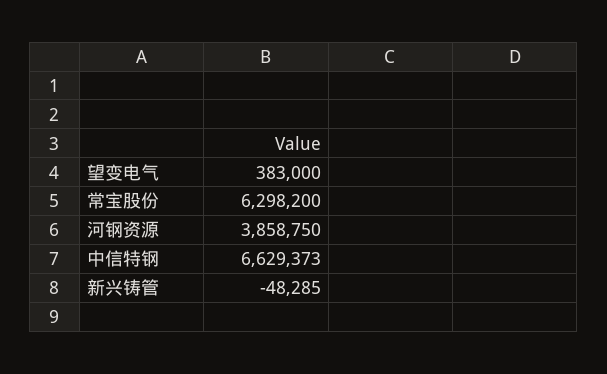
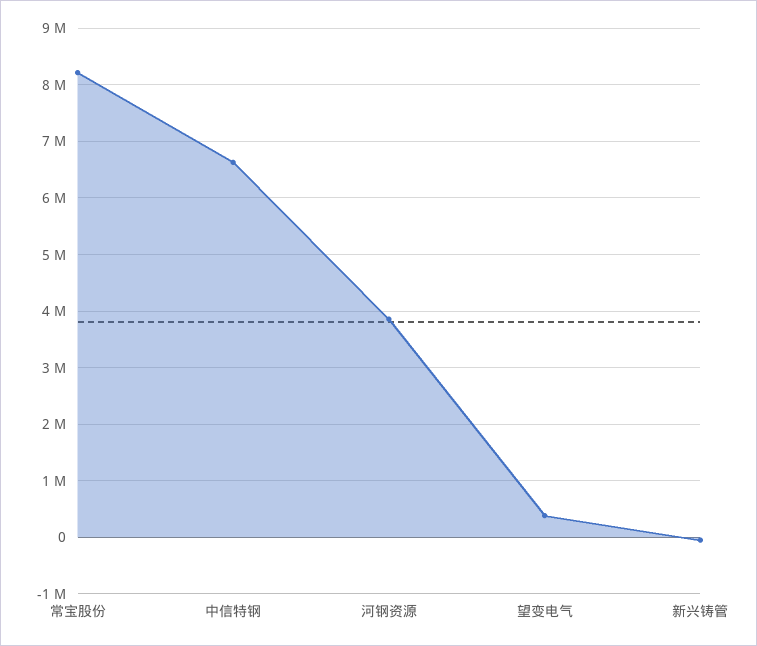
  {
    "望变电气": 383000,
-   "常宝股份": 6298200,
+   "常宝股份": 8200000,
    "河钢资源": 3858750,
    "中信特钢": 6629373,
    "新兴铸管": -48285
  }

